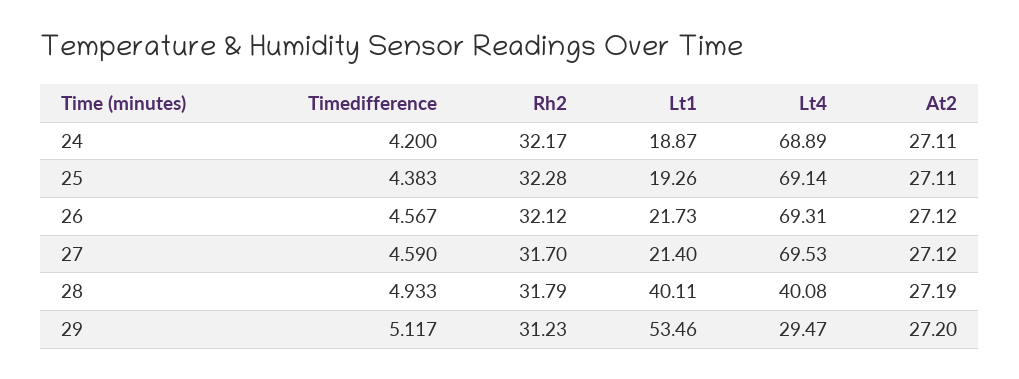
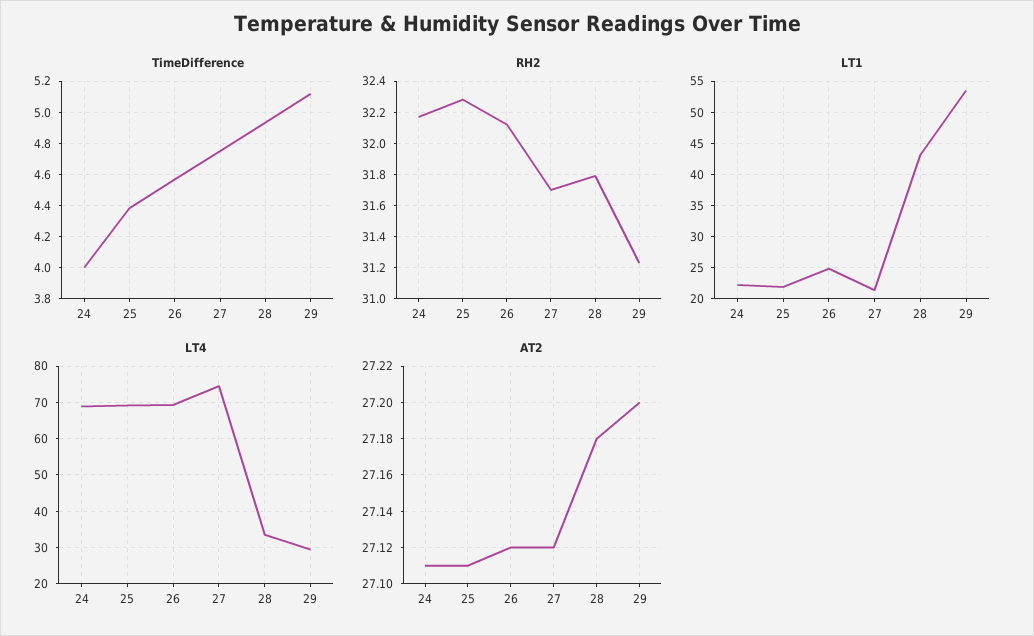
  {
    "Timedifference": {
-     "24": 4.2,
+     "24": 4,
      "25": 4.383,
      "26": 4.567,
-     "27": 4.59,
+     "27": 4.75,
      "28": 4.933,
      "29": 5.117
    },
    "Rh2": {
      "24": 32.17,
      "25": 32.28,
      "26": 32.12,
      "27": 31.7,
      "28": 31.79,
      "29": 31.23
    },
    "Lt1": {
-     "24": 18.87,
+     "24": 22,
-     "25": 19.26,
+     "25": 22,
-     "26": 21.73,
+     "26": 25,
      "27": 21.4,
-     "28": 40.11,
+     "28": 43,
      "29": 53.46
    },
    "Lt4": {
      "24": 68.89,
      "25": 69.14,
      "26": 69.31,
-     "27": 69.53,
+     "27": 74,
-     "28": 40.08,
+     "28": 34,
      "29": 29.47
    },
    "At2": {
      "24": 27.11,
      "25": 27.11,
      "26": 27.12,
      "27": 27.12,
-     "28": 27.19,
+     "28": 27.18,
      "29": 27.2
    }
  }

